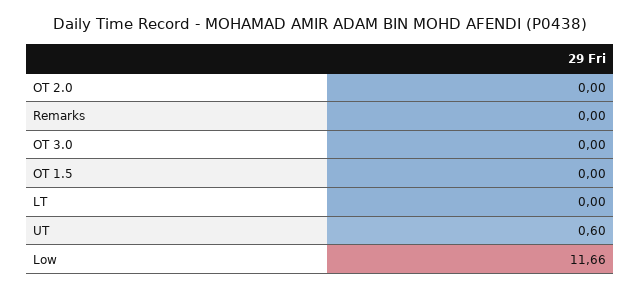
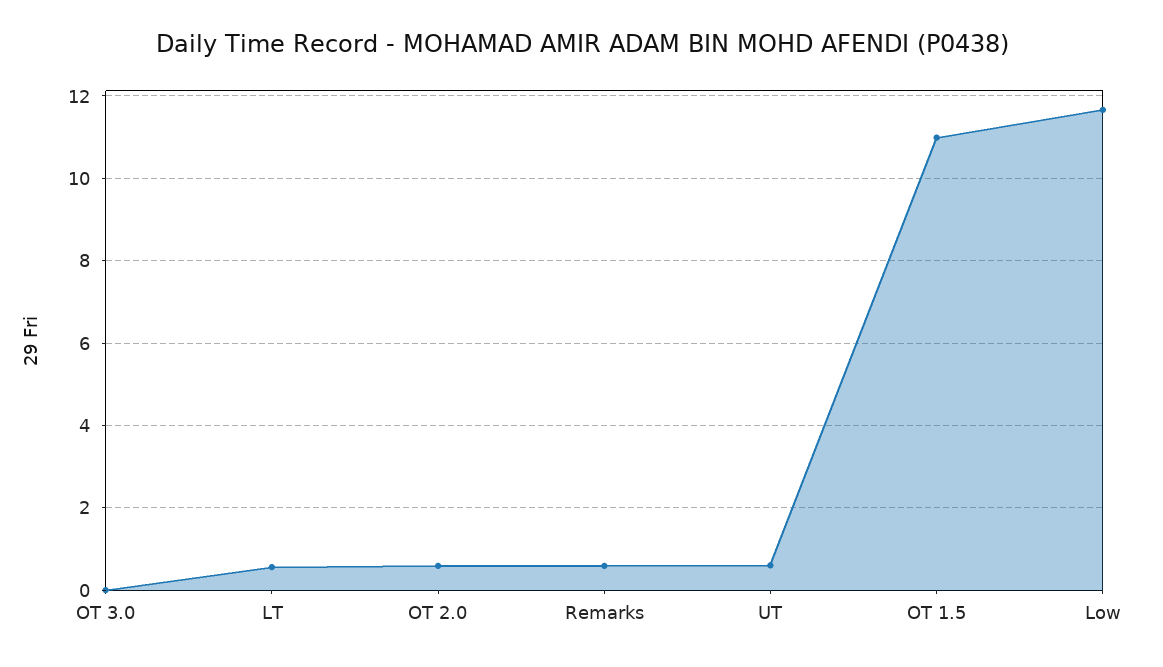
  {
-   "OT 2.0": 0,
+   "OT 2.0": 0.6,
-   "Remarks": 0,
+   "Remarks": 0.6,
    "OT 3.0": 0,
-   "OT 1.5": 0,
+   "OT 1.5": 11,
-   "LT": 0,
+   "LT": 0.6,
    "UT": 0.6,
    "Low": 11.66
  }

